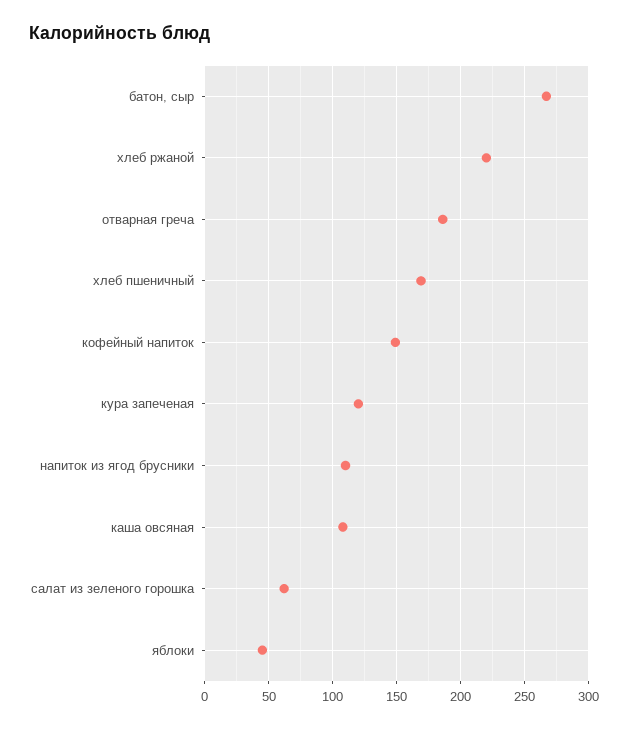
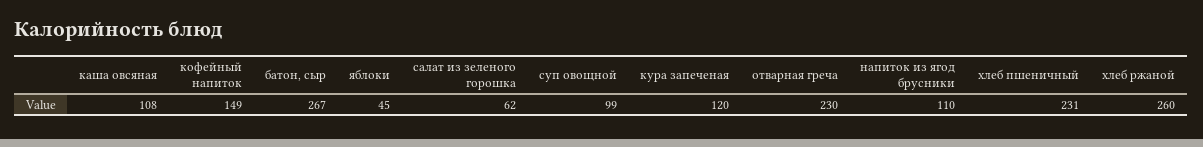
  {
    "батон, сыр": 267,
-   "хлеб ржаной": 220,
+   "хлеб ржаной": 260,
-   "отварная греча": 185,
+   "отварная греча": 230,
-   "хлеб пшеничный": 170,
+   "хлеб пшеничный": 231,
    "кофейный напиток": 149,
    "кура запеченая": 120,
    "напиток из ягод брусники": 110,
    "каша овсяная": 108,
    "салат из зеленого горошка": 62,
-   "яблоки": 45
+   "яблоки": 45,
+   "суп овощной": 99
  }

